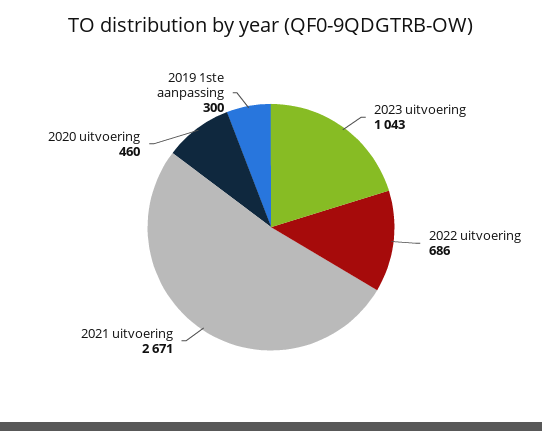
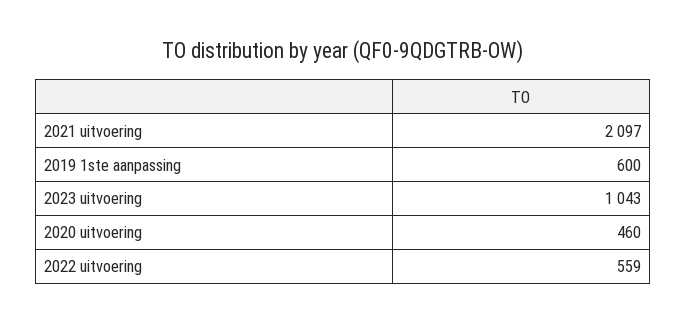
  {
    "2023 uitvoering": 1043,
-   "2022 uitvoering": 686,
+   "2022 uitvoering": 559,
-   "2021 uitvoering": 2671,
+   "2021 uitvoering": 2097,
    "2020 uitvoering": 460,
-   "2019 1ste aanpassing": 300
+   "2019 1ste aanpassing": 600
  }

